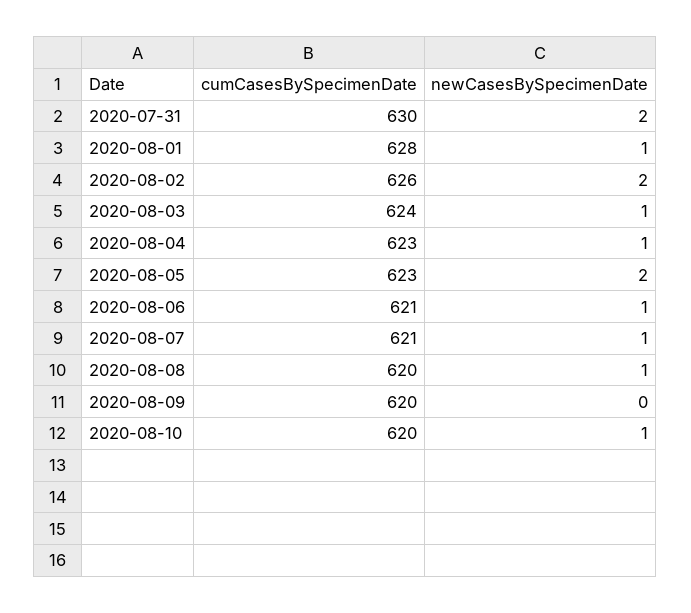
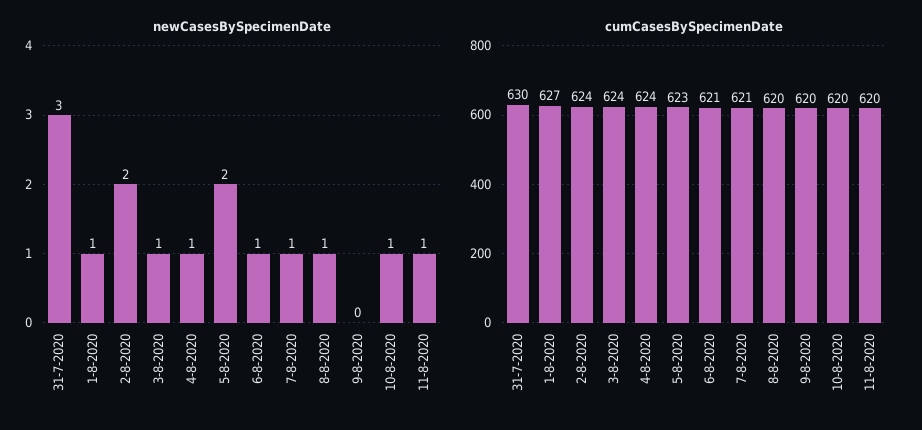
  {
    "cumCasesBySpecimenDate": {
      "2020-07-31": 630,
-     "2020-08-01": 628,
+     "2020-08-01": 627,
-     "2020-08-02": 626,
+     "2020-08-02": 624,
      "2020-08-03": 624,
-     "2020-08-04": 623,
+     "2020-08-04": 624,
      "2020-08-05": 623,
      "2020-08-06": 621,
      "2020-08-07": 621,
      "2020-08-08": 620,
      "2020-08-09": 620,
-     "2020-08-10": 620
+     "2020-08-10": 620,
+     "11-8-2020": 620
    },
    "newCasesBySpecimenDate": {
-     "2020-07-31": 2,
+     "2020-07-31": 3,
      "2020-08-01": 1,
      "2020-08-02": 2,
      "2020-08-03": 1,
      "2020-08-04": 1,
      "2020-08-05": 2,
      "2020-08-06": 1,
      "2020-08-07": 1,
      "2020-08-08": 1,
      "2020-08-09": 0,
-     "2020-08-10": 1
+     "2020-08-10": 1,
+     "11-8-2020": 1
    }
  }

